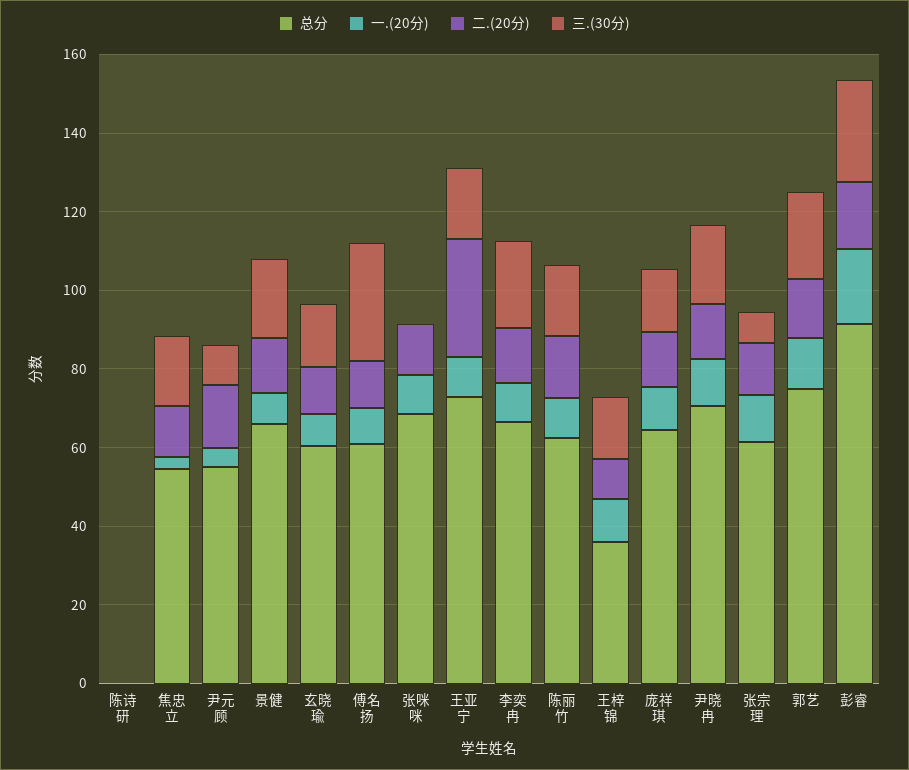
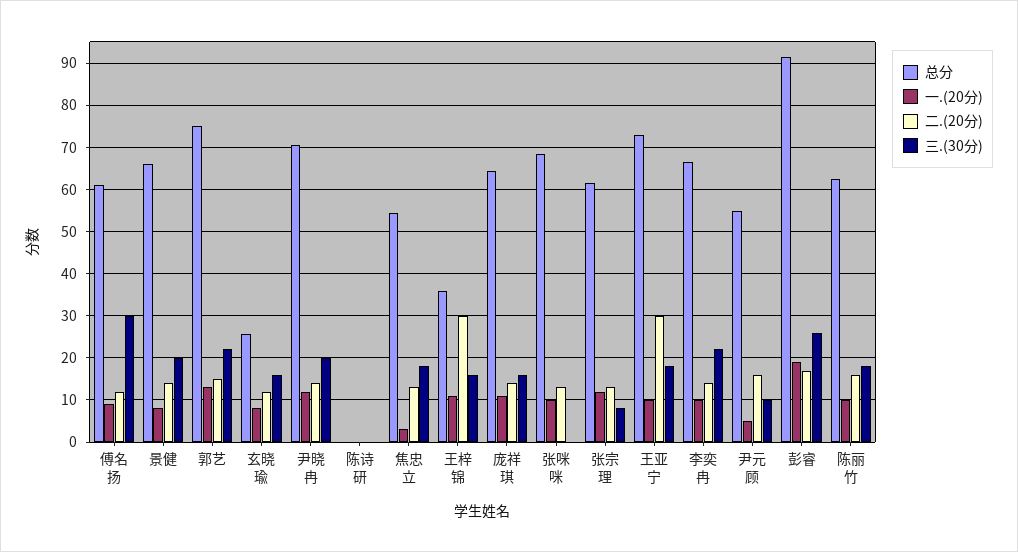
  {
    "总分": {
      "陈诗研": 0,
      "焦忠立": 54,
      "尹元顾": 56,
      "景健": 66,
-     "玄晓瑜": 60,
+     "玄晓瑜": 26,
      "傅名扬": 62,
      "张咪咪": 68,
      "王亚宁": 74,
      "李奕冉": 66,
      "陈丽竹": 62,
      "王梓锦": 36,
      "庞祥琪": 64,
      "尹晓冉": 70,
      "张宗理": 62,
      "郭艺": 76,
      "彭睿": 92
    },
    "一.(20分)": {
      "陈诗研": 0,
      "焦忠立": 4,
      "尹元顾": 6,
      "景健": 8,
      "玄晓瑜": 8,
      "傅名扬": 10,
      "张咪咪": 10,
      "王亚宁": 10,
      "李奕冉": 10,
      "陈丽竹": 10,
      "王梓锦": 12,
      "庞祥琪": 12,
      "尹晓冉": 12,
      "张宗理": 12,
      "郭艺": 14,
      "彭睿": 20
    },
    "二.(20分)": {
      "陈诗研": 0,
      "焦忠立": 14,
      "尹元顾": 16,
      "景健": 14,
      "玄晓瑜": 12,
      "傅名扬": 12,
      "张咪咪": 14,
      "王亚宁": 30,
      "李奕冉": 14,
      "陈丽竹": 16,
-     "王梓锦": 10,
+     "王梓锦": 30,
      "庞祥琪": 14,
      "尹晓冉": 14,
      "张宗理": 14,
      "郭艺": 16,
      "彭睿": 18
    },
    "三.(30分)": {
      "陈诗研": 0,
      "焦忠立": 18,
      "尹元顾": 10,
      "景健": 20,
      "玄晓瑜": 16,
      "傅名扬": 30,
      "张咪咪": 0,
      "王亚宁": 18,
      "李奕冉": 22,
      "陈丽竹": 18,
      "王梓锦": 16,
      "庞祥琪": 16,
      "尹晓冉": 20,
      "张宗理": 8,
      "郭艺": 22,
      "彭睿": 26
    }
  }

